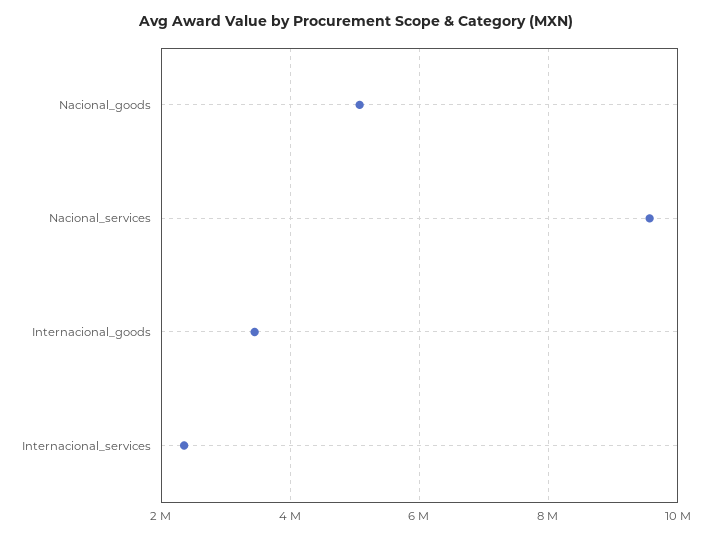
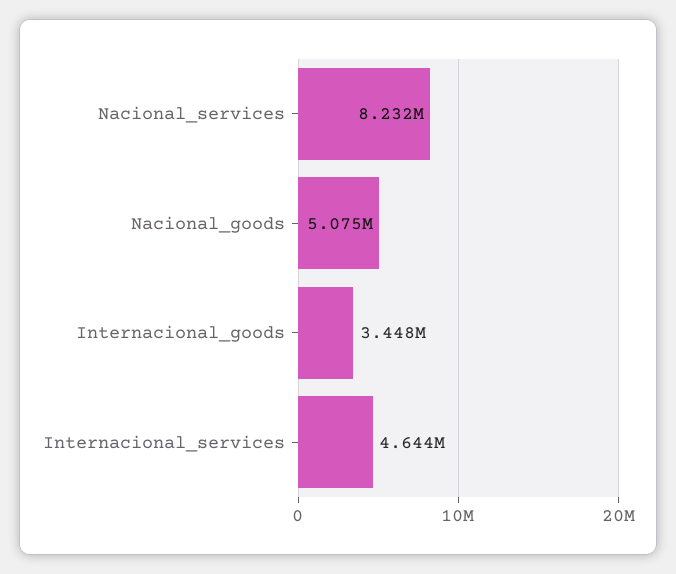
  {
    "Nacional_goods": 5075000,
-   "Nacional_services": 9600000,
+   "Nacional_services": 8232000,
    "Internacional_goods": 3448000,
-   "Internacional_services": 2400000
+   "Internacional_services": 4644000
  }

